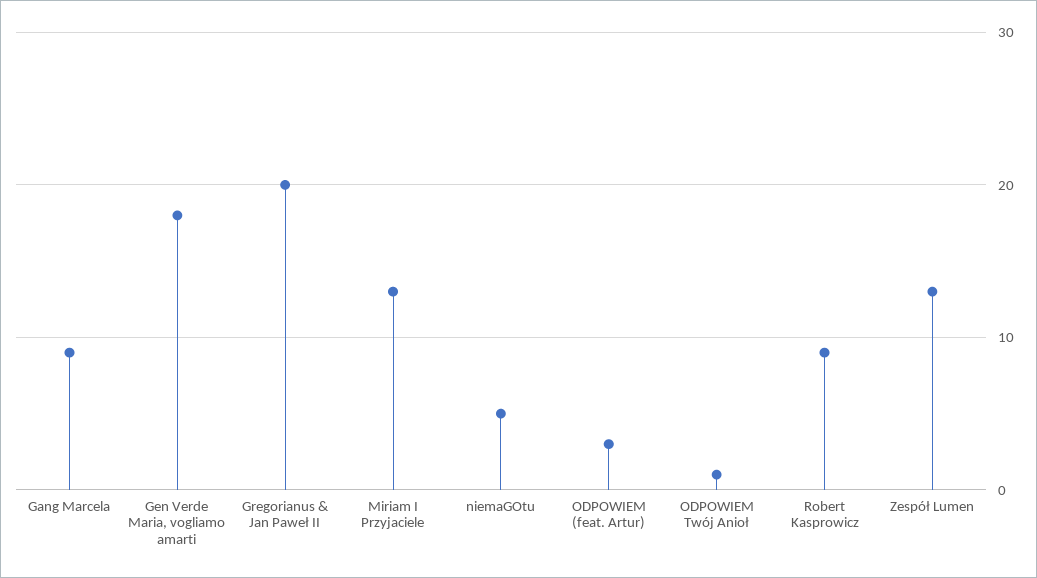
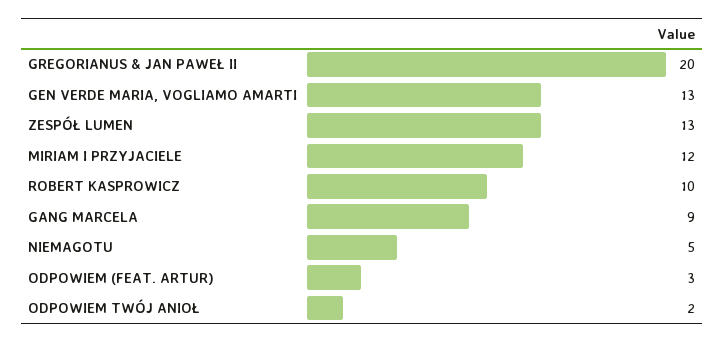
  {
    "Gang Marcela": 9,
-   "Gen Verde Maria, vogliamo amarti": 18,
+   "Gen Verde Maria, vogliamo amarti": 13,
    "Gregorianus & Jan Paweł II": 20,
-   "Miriam I Przyjaciele": 13,
+   "Miriam I Przyjaciele": 12,
    "niemaGOtu": 5,
    "ODPOWIEM (feat. Artur)": 3,
-   "ODPOWIEM Twój Anioł": 1,
+   "ODPOWIEM Twój Anioł": 2,
-   "Robert Kasprowicz": 9,
+   "Robert Kasprowicz": 10,
    "Zespół Lumen": 13
  }

